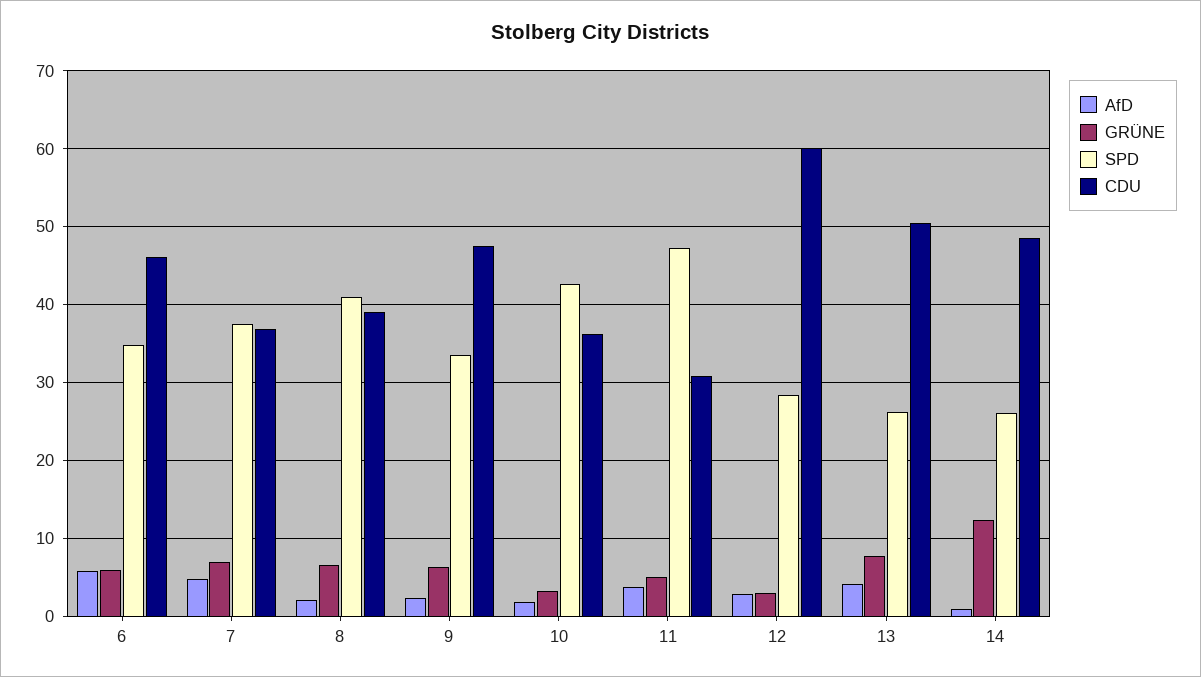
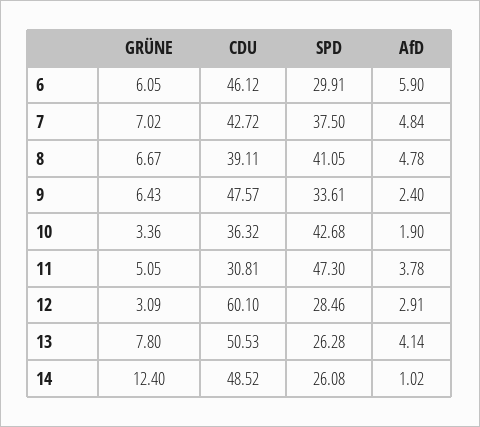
  {
    "AfD": {
      "6": 5.9,
      "7": 4.84,
-     "8": 2,
+     "8": 4.78,
      "9": 2.4,
      "10": 1.9,
      "11": 3.78,
      "12": 2.91,
      "13": 4.14,
      "14": 1.02
    },
    "GRÜNE": {
      "6": 6.05,
      "7": 7.02,
      "8": 6.67,
      "9": 6.43,
      "10": 3.36,
      "11": 5.05,
      "12": 3.09,
      "13": 7.8,
      "14": 12.4
    },
    "SPD": {
-     "6": 35,
+     "6": 29.91,
      "7": 37.5,
      "8": 41.05,
      "9": 33.61,
      "10": 42.68,
      "11": 47.3,
      "12": 28.46,
      "13": 26.28,
      "14": 26.08
    },
    "CDU": {
      "6": 46.12,
-     "7": 37,
+     "7": 42.72,
      "8": 39.11,
      "9": 47.57,
      "10": 36.32,
      "11": 30.81,
      "12": 60.1,
      "13": 50.53,
      "14": 48.52
    }
  }

